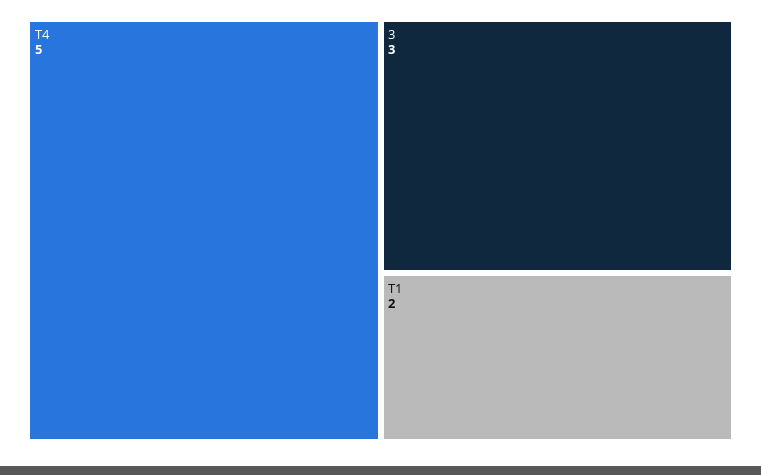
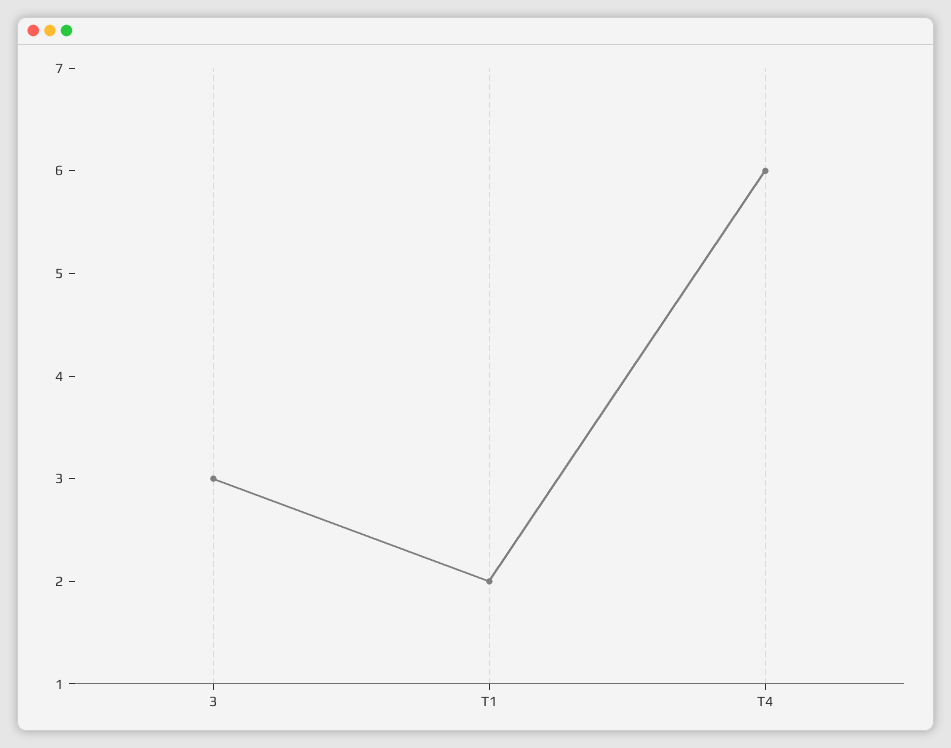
  {
-   "T4": 5,
+   "T4": 6,
    "3": 3,
    "T1": 2
  }

